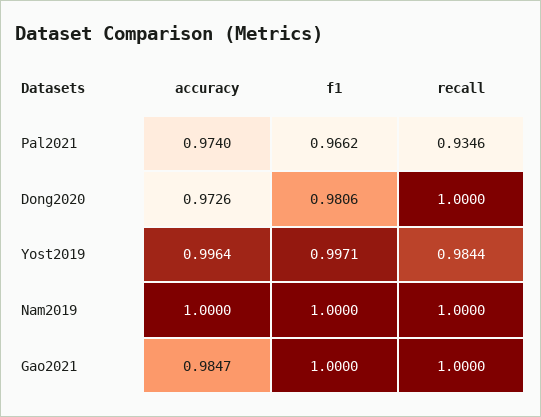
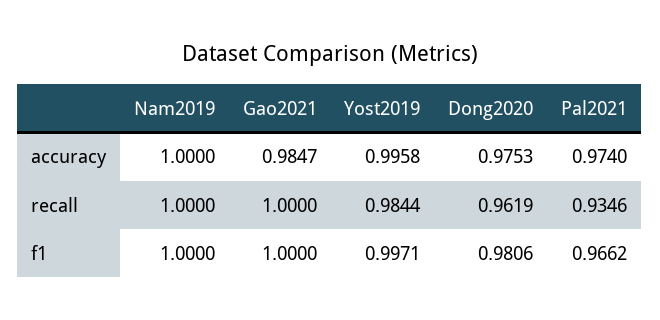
  {
    "accuracy": {
      "Pal2021": 0.974,
-     "Dong2020": 0.9726,
+     "Dong2020": 0.9753,
-     "Yost2019": 0.9964,
+     "Yost2019": 0.9958,
      "Nam2019": 1,
      "Gao2021": 0.9847
    },
    "f1": {
      "Pal2021": 0.9662,
      "Dong2020": 0.9806,
      "Yost2019": 0.9971,
      "Nam2019": 1,
      "Gao2021": 1
    },
    "recall": {
      "Pal2021": 0.9346,
-     "Dong2020": 1,
+     "Dong2020": 0.9619,
      "Yost2019": 0.9844,
      "Nam2019": 1,
      "Gao2021": 1
    }
  }

